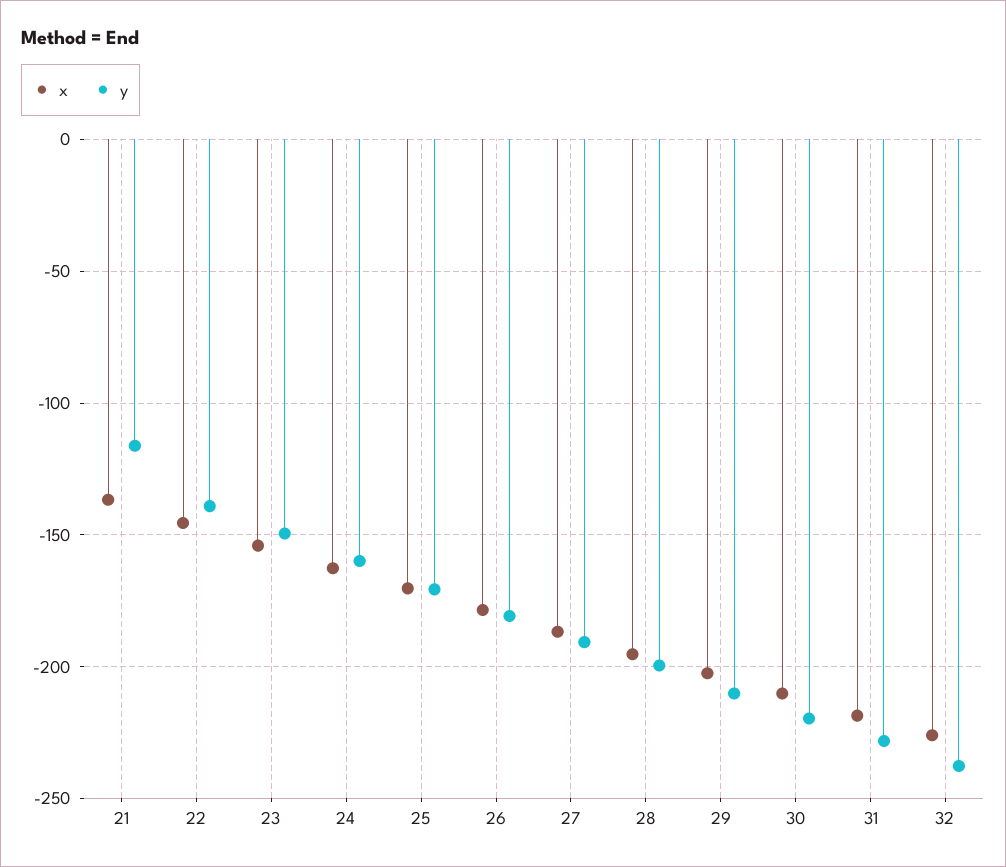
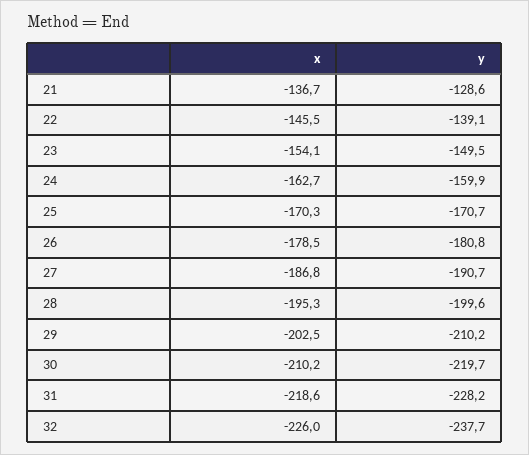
  {
    "x": {
      "21": -136.7,
      "22": -145.5,
      "23": -154.1,
      "24": -162.7,
      "25": -170.3,
      "26": -178.5,
      "27": -186.8,
      "28": -195.3,
      "29": -202.5,
      "30": -210.2,
      "31": -218.6,
      "32": -226
    },
    "y": {
-     "21": -115,
+     "21": -128.6,
      "22": -139.1,
      "23": -149.5,
      "24": -159.9,
      "25": -170.7,
      "26": -180.8,
      "27": -190.7,
      "28": -199.6,
      "29": -210.2,
      "30": -219.7,
      "31": -228.2,
      "32": -237.7
    }
  }

